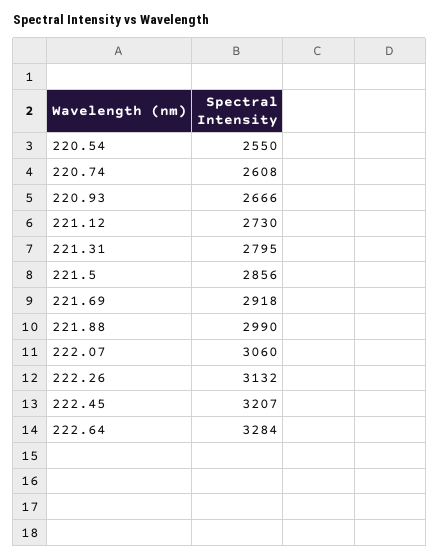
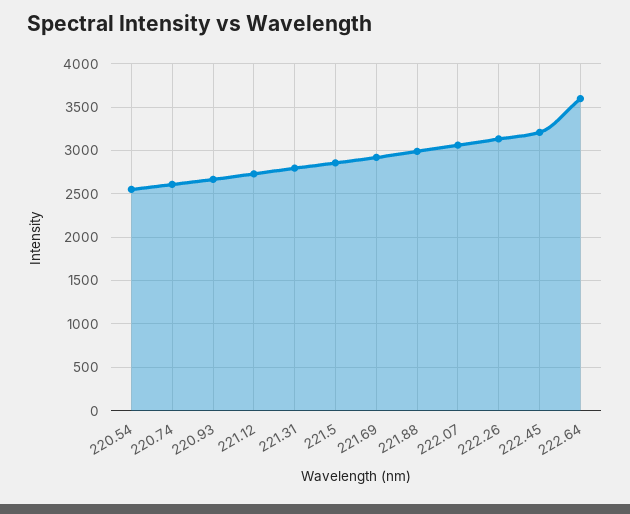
  {
    "220.54": 2550,
    "220.74": 2608,
    "220.93": 2666,
    "221.12": 2730,
    "221.31": 2795,
    "221.5": 2856,
    "221.69": 2918,
    "221.88": 2990,
    "222.07": 3060,
    "222.26": 3132,
    "222.45": 3207,
-   "222.64": 3284
+   "222.64": 3600
  }

